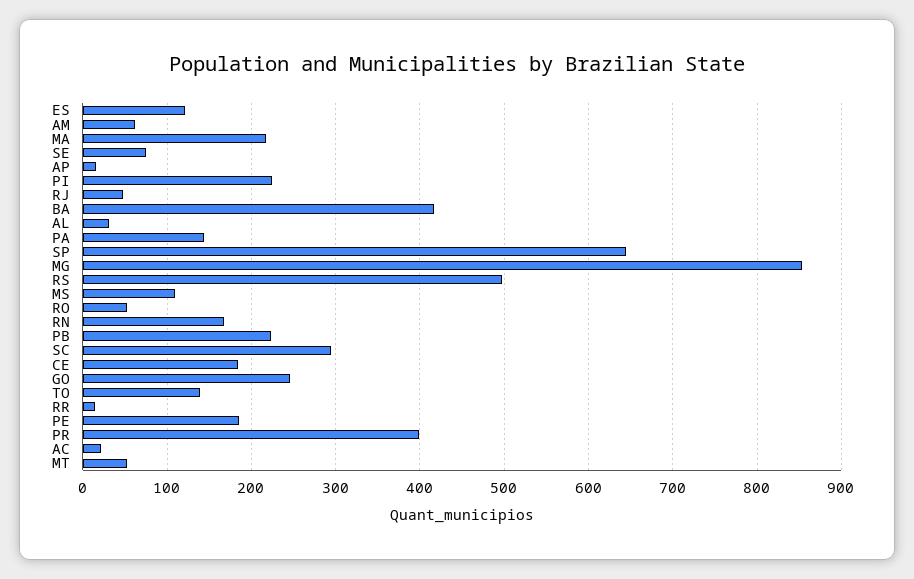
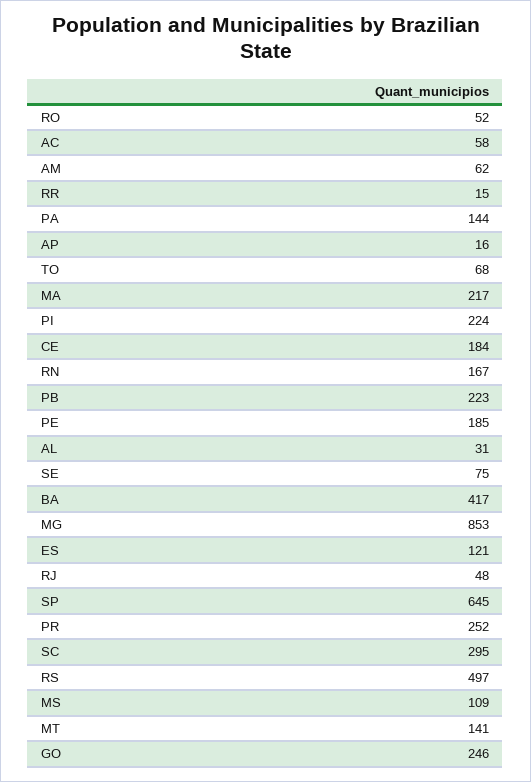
  {
    "ES": 121,
    "AM": 62,
    "MA": 217,
    "SE": 75,
    "AP": 16,
    "PI": 224,
    "RJ": 48,
    "BA": 417,
    "AL": 31,
    "PA": 144,
    "SP": 645,
    "MG": 853,
    "RS": 497,
    "MS": 109,
    "RO": 52,
    "RN": 167,
    "PB": 223,
    "SC": 295,
    "CE": 184,
    "GO": 246,
-   "TO": 140,
+   "TO": 68,
    "RR": 15,
    "PE": 185,
-   "PR": 400,
+   "PR": 252,
-   "AC": 20,
+   "AC": 58,
-   "MT": 50
+   "MT": 141
  }

